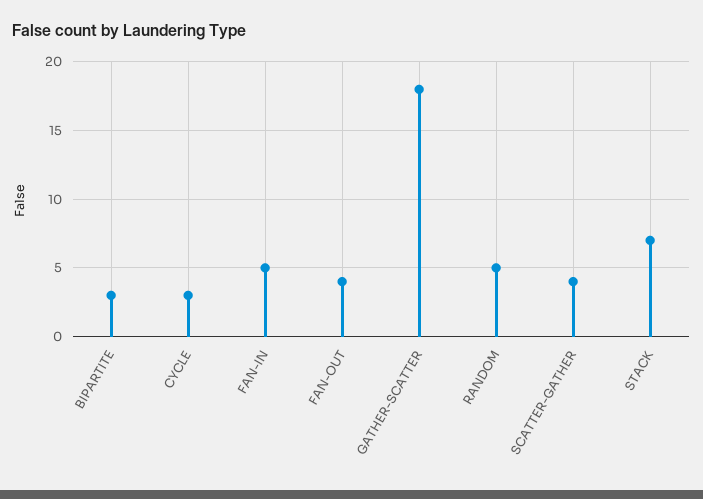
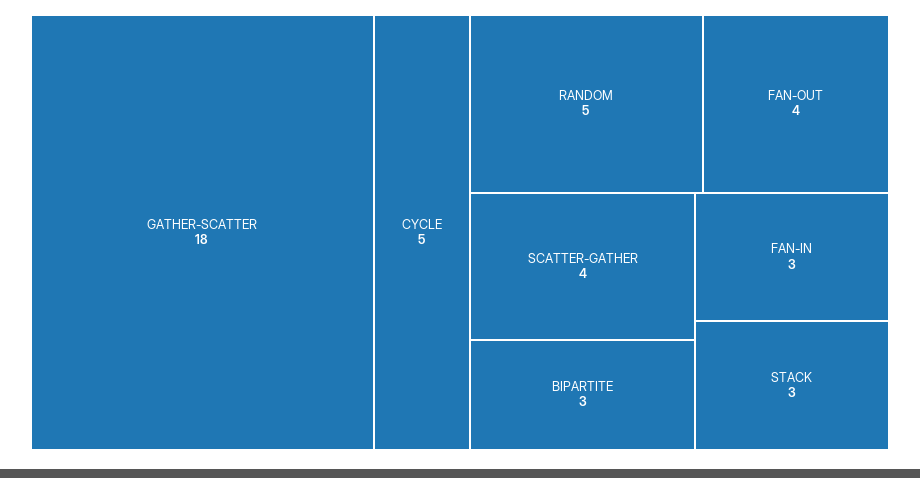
  {
    "BIPARTITE": 3,
-   "CYCLE": 3,
+   "CYCLE": 5,
-   "FAN-IN": 5,
+   "FAN-IN": 3,
    "FAN-OUT": 4,
    "GATHER-SCATTER": 18,
    "RANDOM": 5,
    "SCATTER-GATHER": 4,
-   "STACK": 7
+   "STACK": 3
  }

